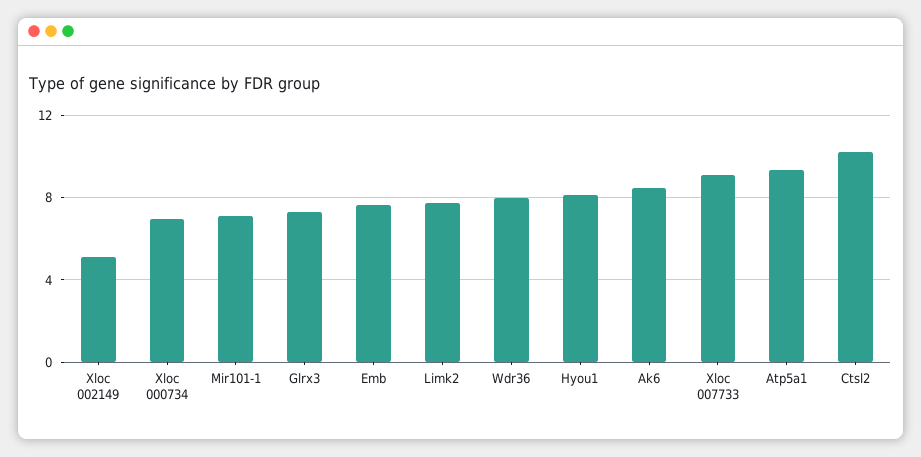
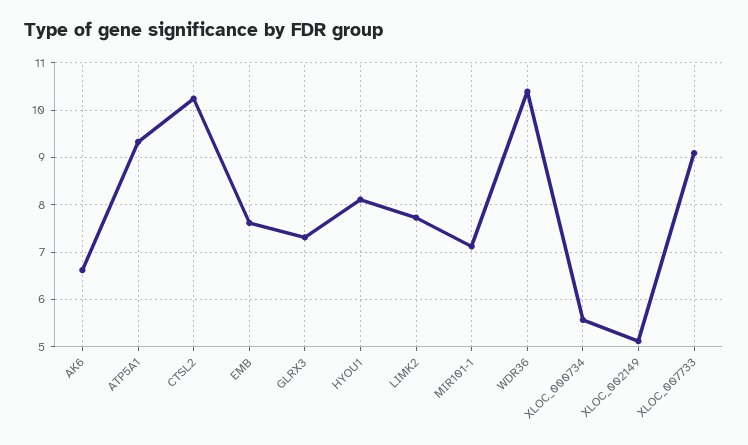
  {
    "Xloc 002149": 5.2,
-   "Xloc 000734": 7,
+   "Xloc 000734": 5.6,
    "Mir101-1": 7.2,
    "Glrx3": 7.4,
    "Emb": 7.6,
    "Limk2": 7.8,
-   "Wdr36": 8,
+   "Wdr36": 10.4,
    "Hyou1": 8.2,
-   "Ak6": 8.5,
+   "Ak6": 6.6,
    "Xloc 007733": 9,
    "Atp5a1": 9.4,
    "Ctsl2": 10.2
  }

